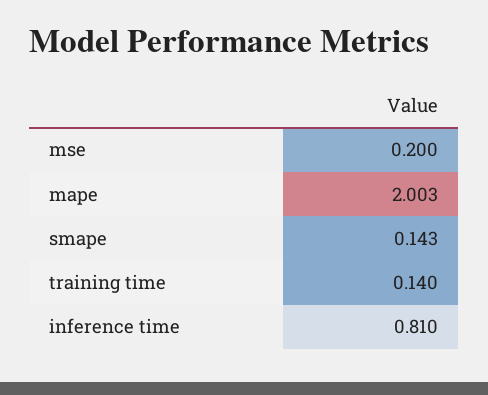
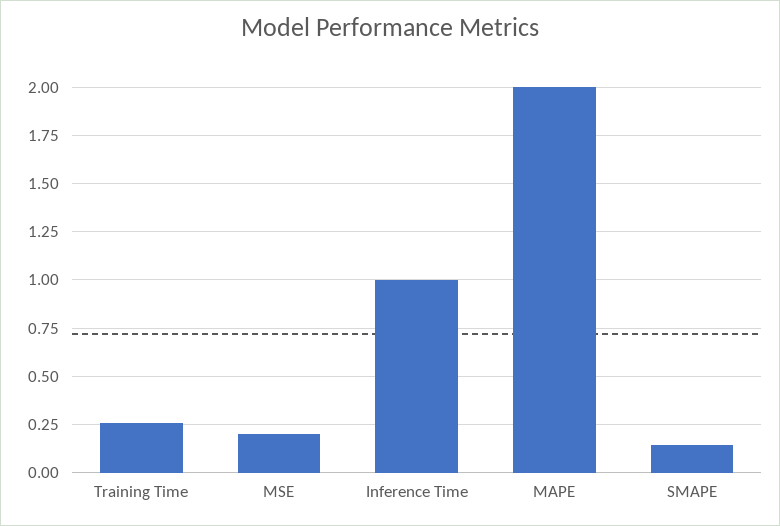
  {
    "mse": 0.2,
    "mape": 2.003,
    "smape": 0.143,
-   "training time": 0.14,
+   "training time": 0.25,
-   "inference time": 0.81
+   "inference time": 1
  }

